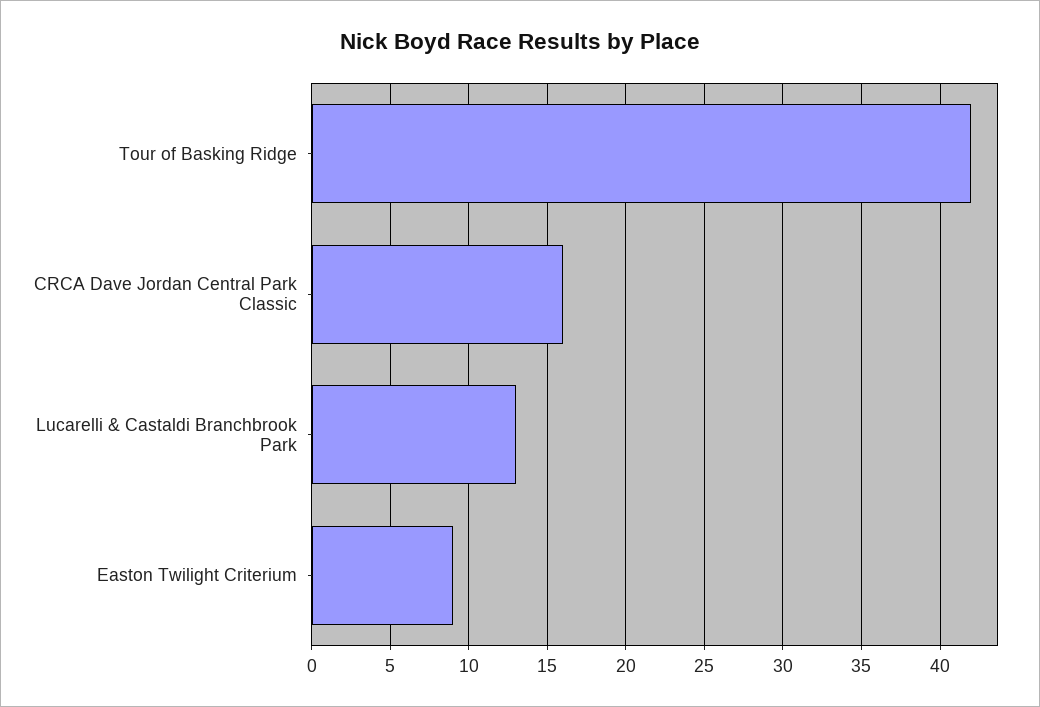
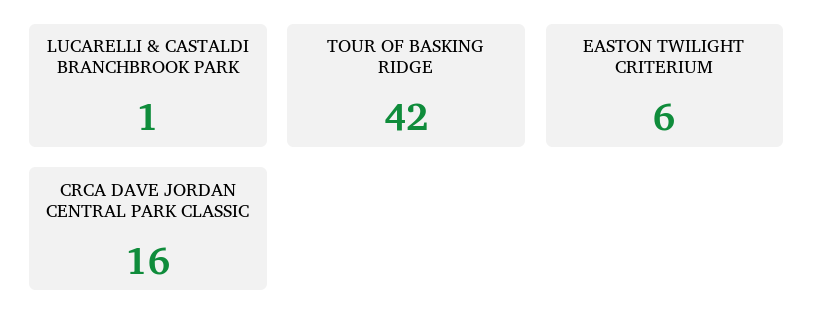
  {
    "Tour of Basking Ridge": 42,
    "CRCA Dave Jordan Central Park Classic": 16,
-   "Lucarelli & Castaldi Branchbrook Park": 13,
+   "Lucarelli & Castaldi Branchbrook Park": 1,
-   "Easton Twilight Criterium": 9
+   "Easton Twilight Criterium": 6
  }

